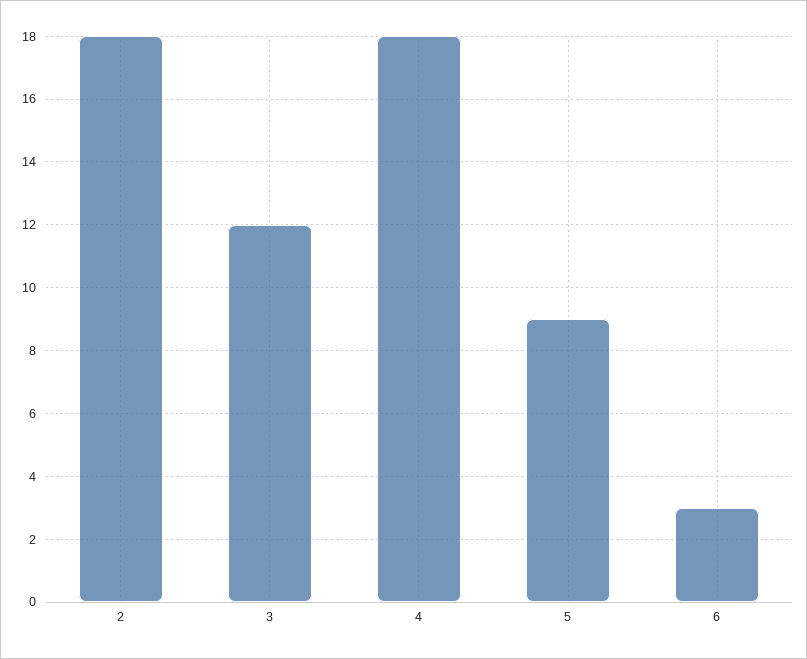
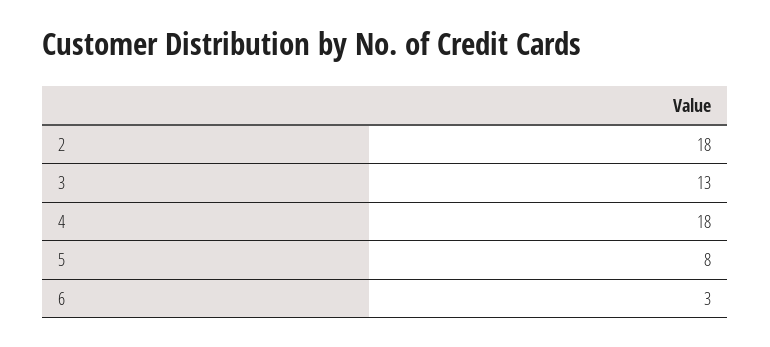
  {
    "2": 18,
-   "3": 12,
+   "3": 13,
    "4": 18,
-   "5": 9,
+   "5": 8,
    "6": 3
  }

